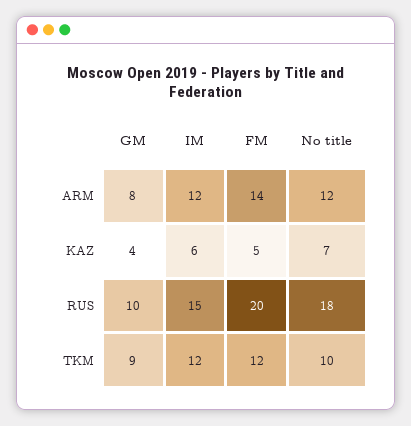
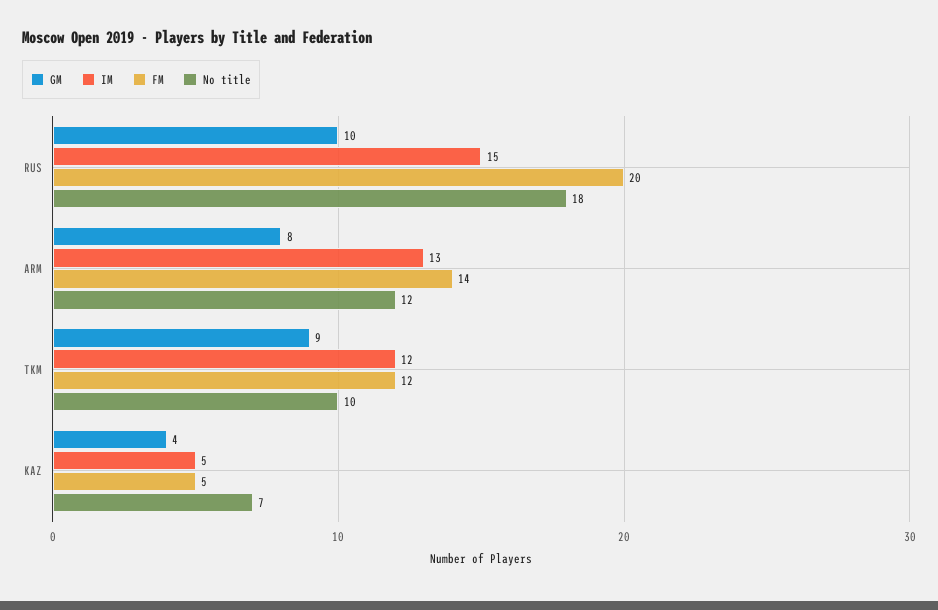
  {
    "GM": {
      "ARM": 8,
      "KAZ": 4,
      "RUS": 10,
      "TKM": 9
    },
    "IM": {
-     "ARM": 12,
+     "ARM": 13,
-     "KAZ": 6,
+     "KAZ": 5,
      "RUS": 15,
      "TKM": 12
    },
    "FM": {
      "ARM": 14,
      "KAZ": 5,
      "RUS": 20,
      "TKM": 12
    },
    "No title": {
      "ARM": 12,
      "KAZ": 7,
      "RUS": 18,
      "TKM": 10
    }
  }

